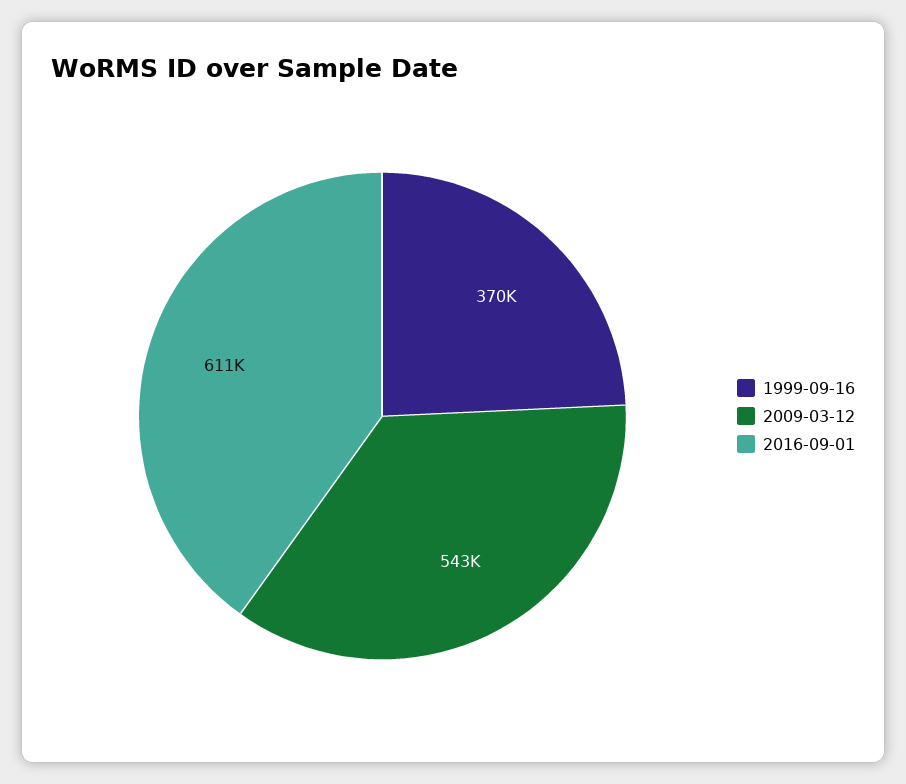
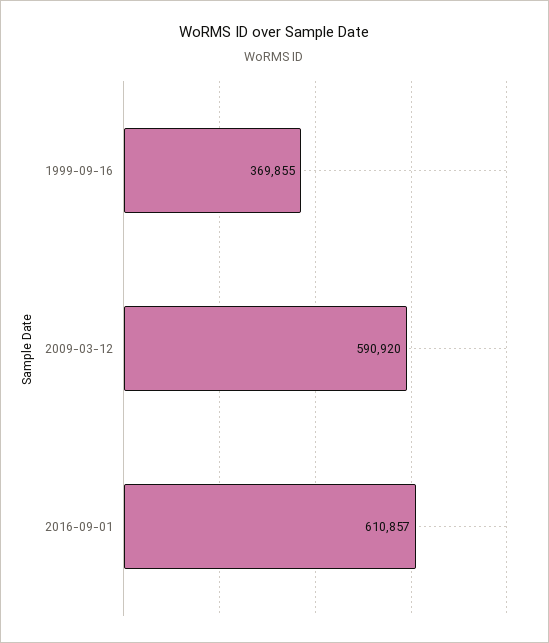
  {
    "1999-09-16": 369855,
-   "2009-03-12": 543000,
+   "2009-03-12": 590920,
    "2016-09-01": 610857
  }

